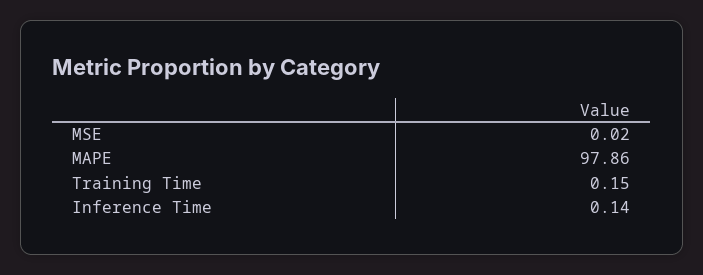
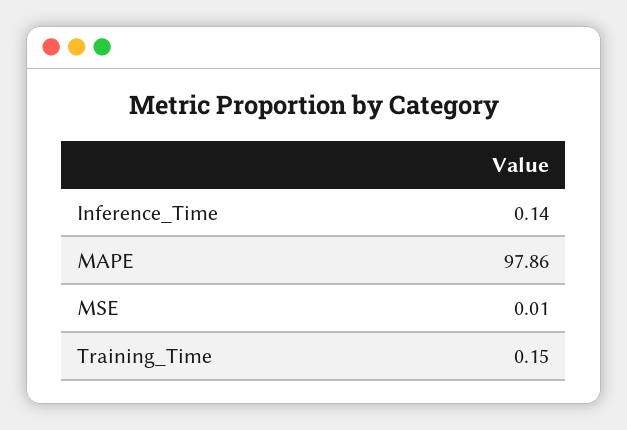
  {
-   "MSE": 0.02,
+   "MSE": 0.01,
    "MAPE": 97.86,
    "Training Time": 0.15,
    "Inference Time": 0.14
  }

